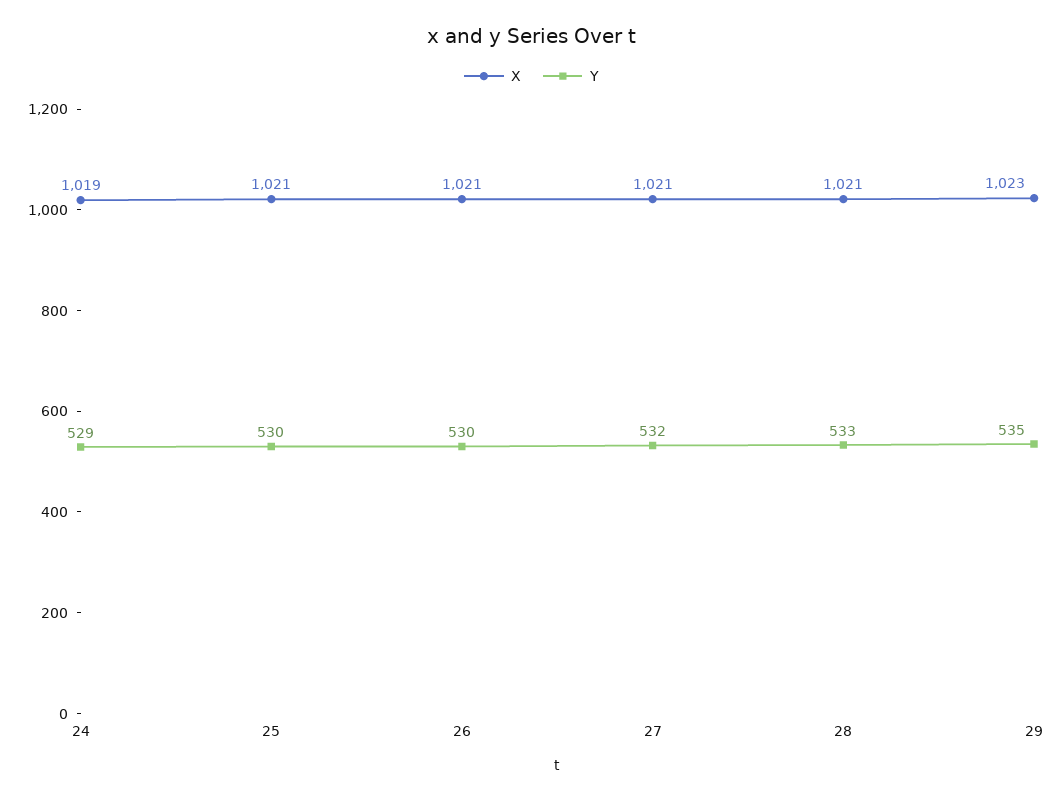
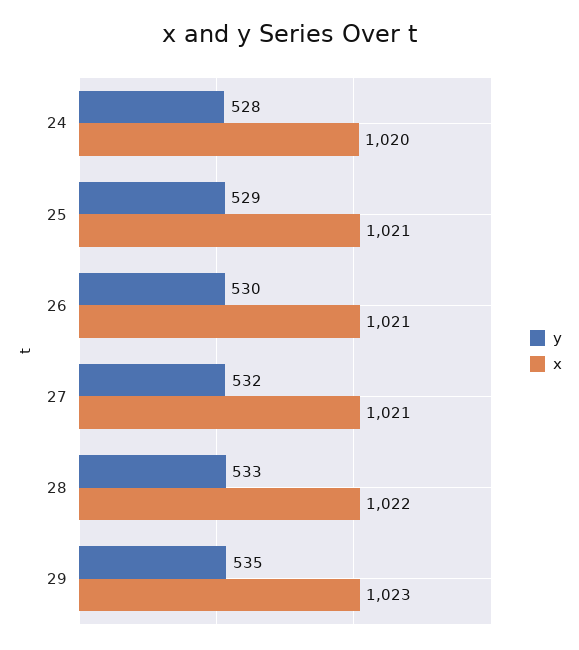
  {
    "X": {
-     "24": 1019,
+     "24": 1020,
      "25": 1021,
      "26": 1021,
      "27": 1021,
-     "28": 1021,
+     "28": 1022,
      "29": 1023
    },
    "Y": {
-     "24": 529,
+     "24": 528,
-     "25": 530,
+     "25": 529,
      "26": 530,
      "27": 532,
      "28": 533,
      "29": 535
    }
  }

